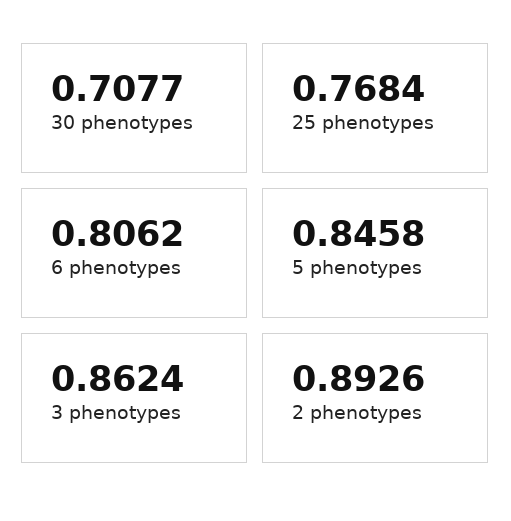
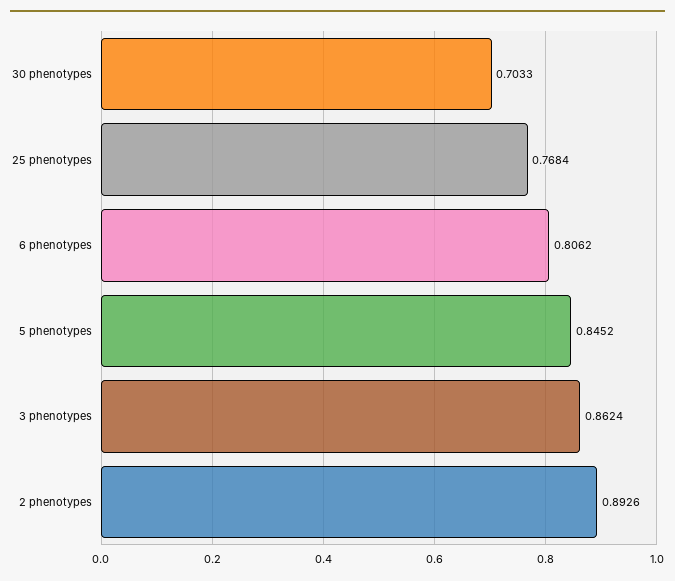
  {
-   "30 phenotypes": 0.7077,
+   "30 phenotypes": 0.7033,
    "25 phenotypes": 0.7684,
    "6 phenotypes": 0.8062,
-   "5 phenotypes": 0.8458,
+   "5 phenotypes": 0.8452,
    "3 phenotypes": 0.8624,
    "2 phenotypes": 0.8926
  }

